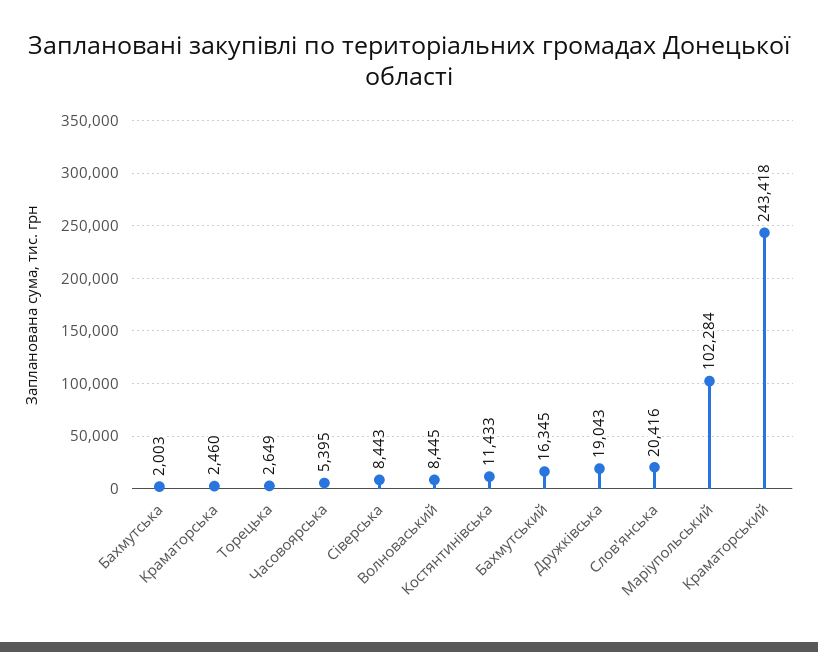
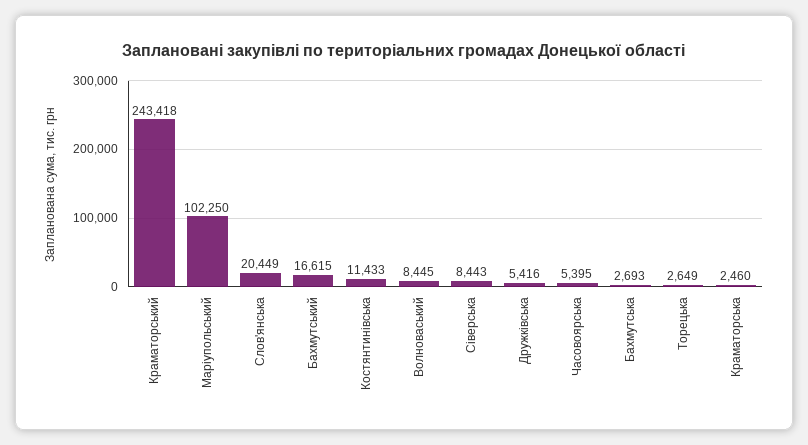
  {
-   "Бахмутська": 2003,
+   "Бахмутська": 2693,
    "Краматорська": 2460,
    "Торецька": 2649,
    "Часовоярська": 5395,
    "Сіверська": 8443,
    "Волноваський": 8445,
    "Костянтинівська": 11433,
-   "Бахмутський": 16345,
+   "Бахмутський": 16615,
-   "Дружківська": 19043,
+   "Дружківська": 5416,
-   "Слов'янська": 20416,
+   "Слов'янська": 20449,
-   "Маріупольський": 102284,
+   "Маріупольський": 102250,
    "Краматорський": 243418
  }

